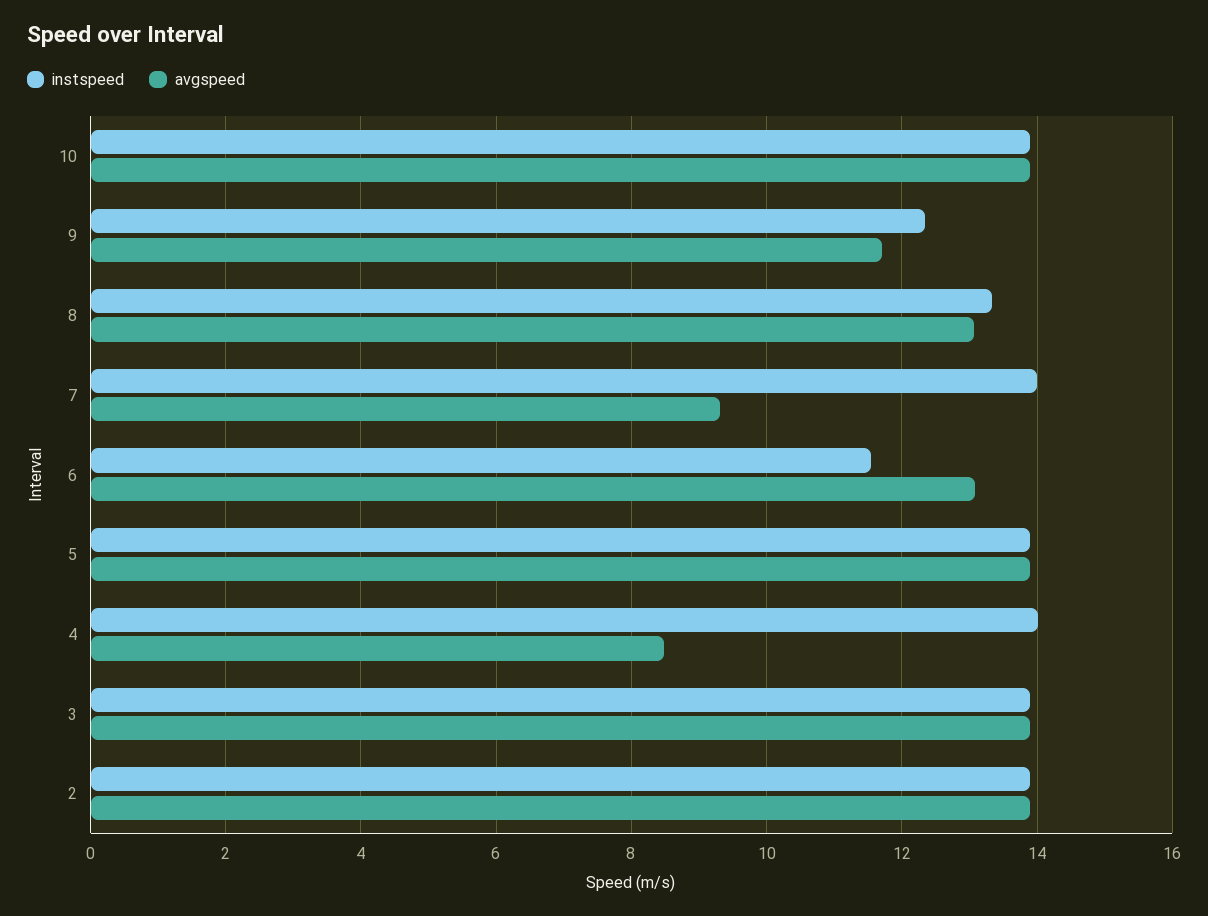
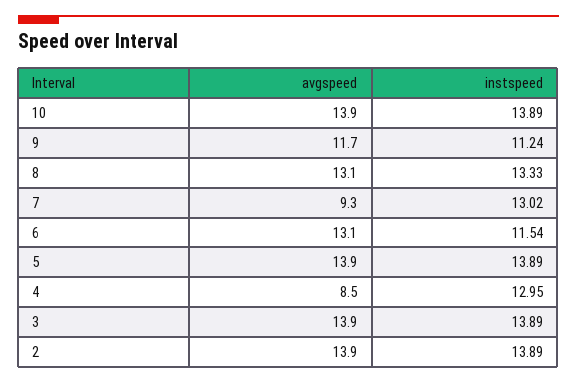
  {
    "instspeed": {
      "10": 13.89,
-     "9": 12.4,
+     "9": 11.24,
      "8": 13.33,
-     "7": 14,
+     "7": 13.02,
      "6": 11.54,
      "5": 13.89,
-     "4": 14,
+     "4": 12.95,
      "3": 13.89,
      "2": 13.89
    },
    "avgspeed": {
      "10": 13.9,
      "9": 11.7,
      "8": 13.1,
      "7": 9.3,
      "6": 13.1,
      "5": 13.9,
      "4": 8.5,
      "3": 13.9,
      "2": 13.9
    }
  }

